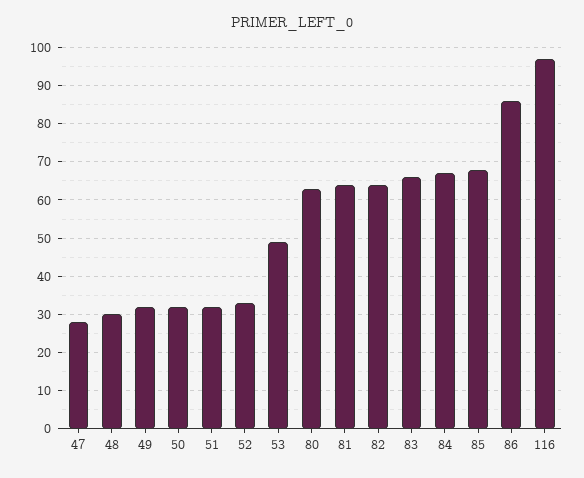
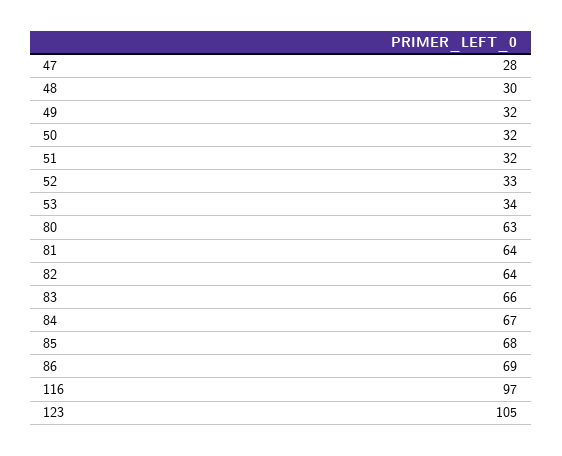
  {
    "47": 28,
    "48": 30,
    "49": 32,
    "50": 32,
    "51": 32,
    "52": 33,
-   "53": 50,
+   "53": 34,
    "80": 63,
    "81": 64,
    "82": 64,
    "83": 66,
    "84": 67,
    "85": 68,
-   "86": 85,
+   "86": 69,
-   "116": 97
+   "116": 97,
+   "123": 105
  }

